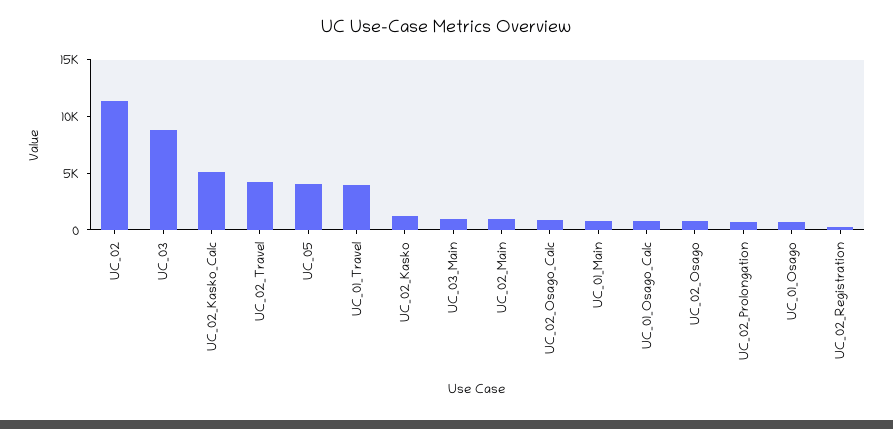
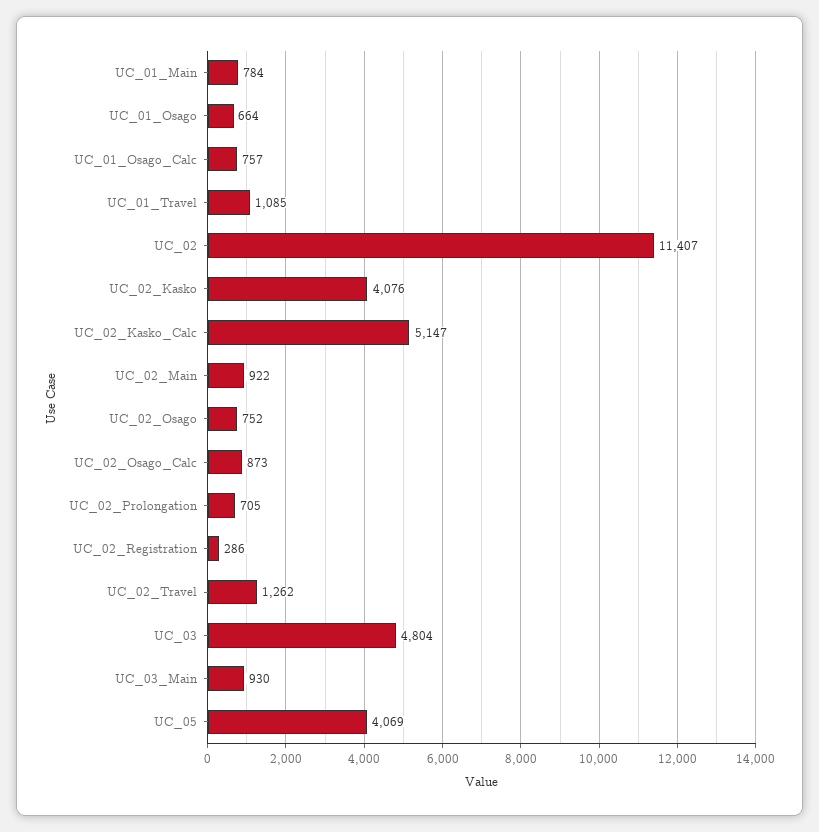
  {
    "UC_02": 11407,
-   "UC_03": 9000,
+   "UC_03": 4804,
    "UC_02_Kasko_Calc": 5147,
-   "UC_02_Travel": 4000,
+   "UC_02_Travel": 1262,
    "UC_05": 4069,
-   "UC_01_Travel": 4000,
+   "UC_01_Travel": 1085,
-   "UC_02_Kasko": 1000,
+   "UC_02_Kasko": 4076,
    "UC_03_Main": 930,
    "UC_02_Main": 922,
    "UC_02_Osago_Calc": 873,
    "UC_01_Main": 784,
    "UC_01_Osago_Calc": 757,
    "UC_02_Osago": 752,
    "UC_02_Prolongation": 705,
    "UC_01_Osago": 664,
    "UC_02_Registration": 286
  }

